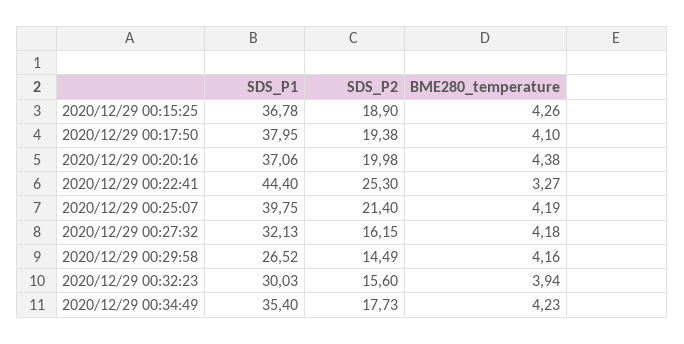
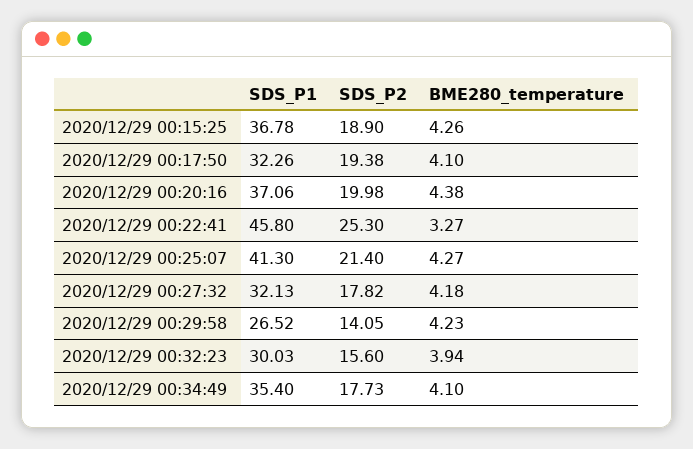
  {
    "SDS_P1": {
      "2020/12/29 00:15:25": 36.78,
-     "2020/12/29 00:17:50": 37.95,
+     "2020/12/29 00:17:50": 32.26,
      "2020/12/29 00:20:16": 37.06,
-     "2020/12/29 00:22:41": 44.4,
+     "2020/12/29 00:22:41": 45.8,
-     "2020/12/29 00:25:07": 39.75,
+     "2020/12/29 00:25:07": 41.3,
      "2020/12/29 00:27:32": 32.13,
      "2020/12/29 00:29:58": 26.52,
      "2020/12/29 00:32:23": 30.03,
      "2020/12/29 00:34:49": 35.4
    },
    "SDS_P2": {
      "2020/12/29 00:15:25": 18.9,
      "2020/12/29 00:17:50": 19.38,
      "2020/12/29 00:20:16": 19.98,
      "2020/12/29 00:22:41": 25.3,
      "2020/12/29 00:25:07": 21.4,
-     "2020/12/29 00:27:32": 16.15,
+     "2020/12/29 00:27:32": 17.82,
-     "2020/12/29 00:29:58": 14.49,
+     "2020/12/29 00:29:58": 14.05,
      "2020/12/29 00:32:23": 15.6,
      "2020/12/29 00:34:49": 17.73
    },
    "BME280_temperature": {
      "2020/12/29 00:15:25": 4.26,
      "2020/12/29 00:17:50": 4.1,
      "2020/12/29 00:20:16": 4.38,
      "2020/12/29 00:22:41": 3.27,
-     "2020/12/29 00:25:07": 4.19,
+     "2020/12/29 00:25:07": 4.27,
      "2020/12/29 00:27:32": 4.18,
-     "2020/12/29 00:29:58": 4.16,
+     "2020/12/29 00:29:58": 4.23,
      "2020/12/29 00:32:23": 3.94,
-     "2020/12/29 00:34:49": 4.23
+     "2020/12/29 00:34:49": 4.1
    }
  }

